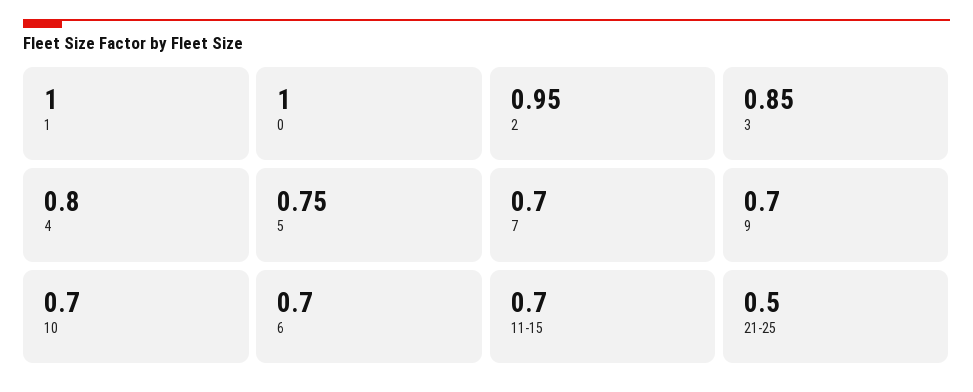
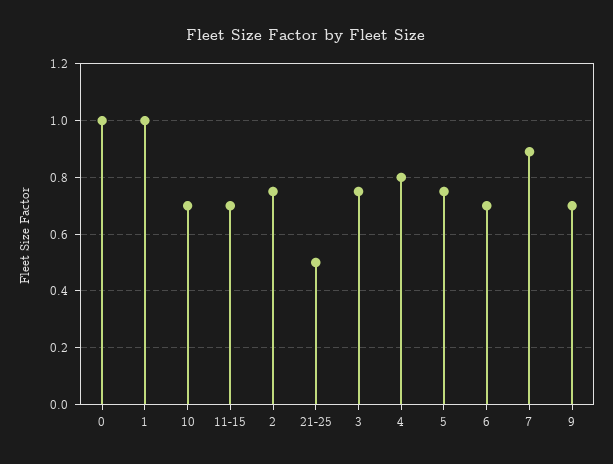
  {
    "1": 1,
    "0": 1,
-   "2": 0.95,
+   "2": 0.75,
-   "3": 0.85,
+   "3": 0.75,
    "4": 0.8,
    "5": 0.75,
-   "7": 0.7,
+   "7": 0.9,
    "9": 0.7,
    "10": 0.7,
    "6": 0.7,
    "11-15": 0.7,
    "21-25": 0.5
  }

